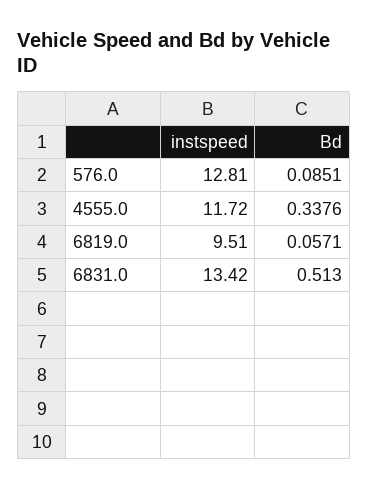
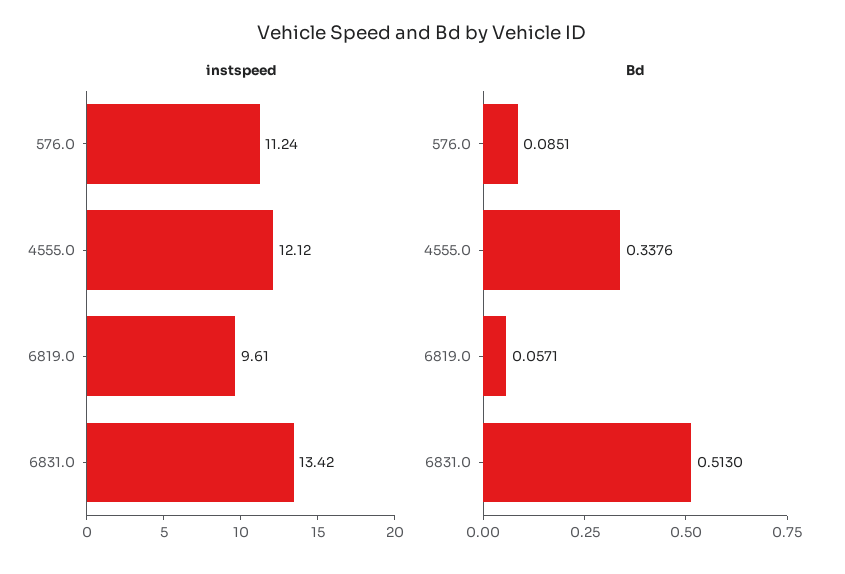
  {
    "instspeed": {
-     "576.0": 12.81,
+     "576.0": 11.24,
-     "4555.0": 11.72,
+     "4555.0": 12.12,
-     "6819.0": 9.51,
+     "6819.0": 9.61,
      "6831.0": 13.42
    },
    "Bd": {
      "576.0": 0.0851,
      "4555.0": 0.3376,
      "6819.0": 0.0571,
      "6831.0": 0.513
    }
  }

